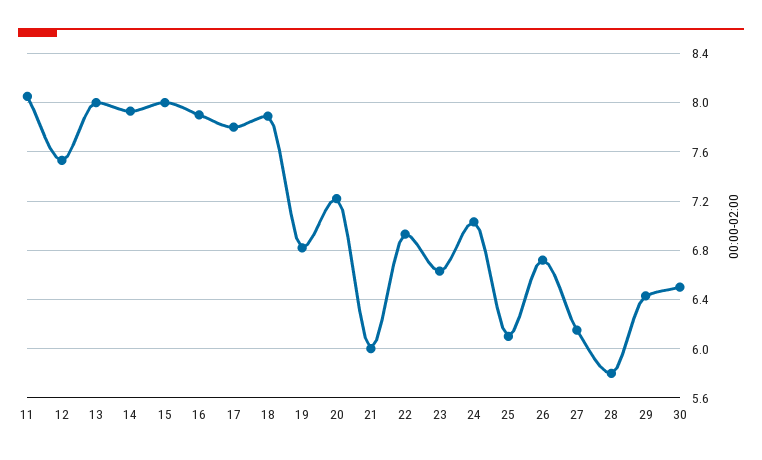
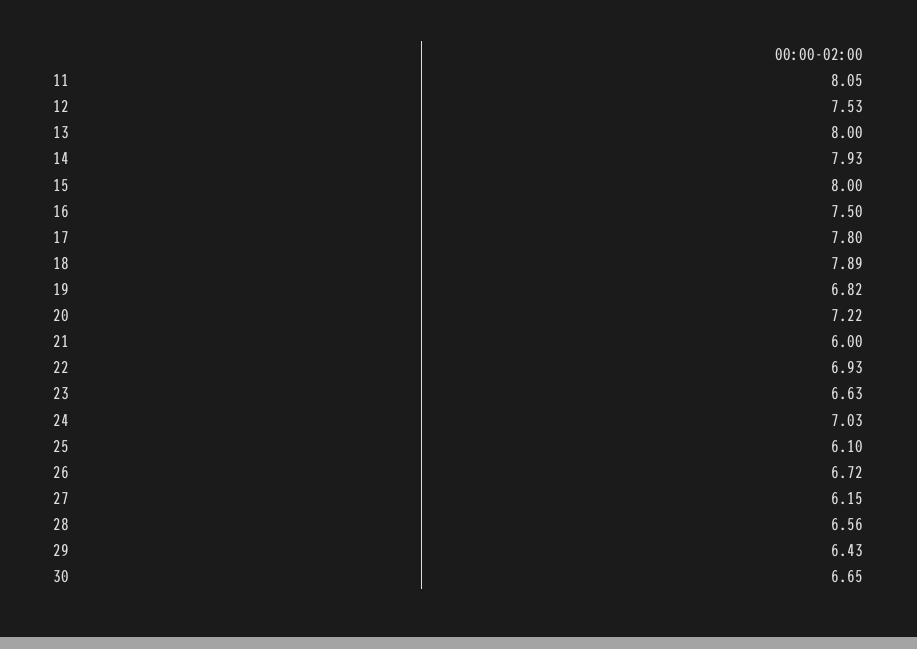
  {
    "11": 8.05,
    "12": 7.53,
    "13": 8,
    "14": 7.93,
    "15": 8,
-   "16": 7.9,
+   "16": 7.5,
    "17": 7.8,
    "18": 7.89,
    "19": 6.82,
    "20": 7.22,
    "21": 6,
    "22": 6.93,
    "23": 6.63,
    "24": 7.03,
    "25": 6.1,
    "26": 6.72,
    "27": 6.15,
-   "28": 5.8,
+   "28": 6.56,
    "29": 6.43,
-   "30": 6.5
+   "30": 6.65
  }

